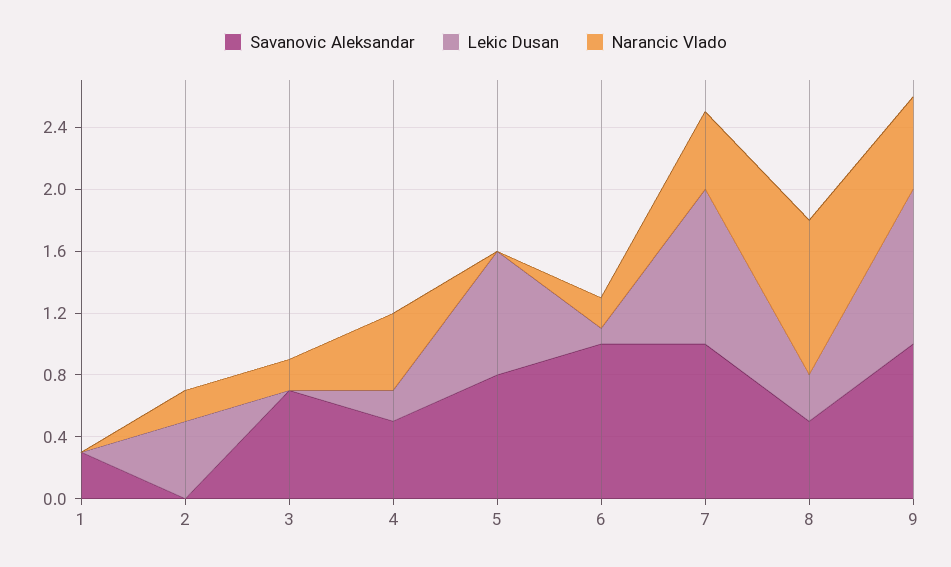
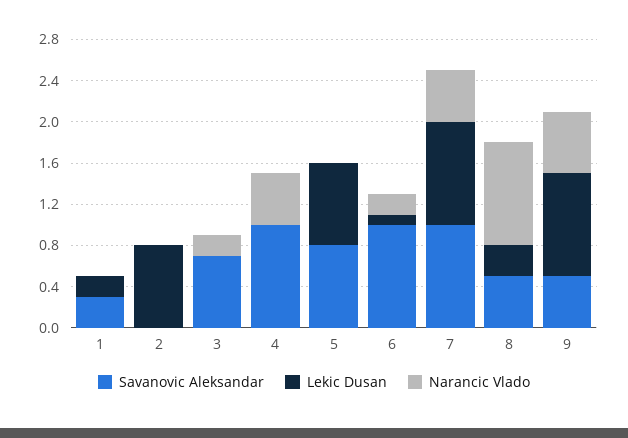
  {
    "Savanovic Aleksandar": {
      "1": 0.3,
      "2": 0,
      "3": 0.7,
-     "4": 0.5,
+     "4": 1,
      "5": 0.8,
      "6": 1,
      "7": 1,
      "8": 0.5,
-     "9": 1
+     "9": 0.5
    },
    "Lekic Dusan": {
-     "1": 0,
+     "1": 0.2,
-     "2": 0.5,
+     "2": 0.8,
      "3": 0,
-     "4": 0.2,
+     "4": 0,
      "5": 0.8,
      "6": 0.1,
      "7": 1,
      "8": 0.3,
      "9": 1
    },
    "Narancic Vlado": {
      "1": 0,
-     "2": 0.2,
+     "2": 0,
      "3": 0.2,
      "4": 0.5,
      "5": 0,
      "6": 0.2,
      "7": 0.5,
      "8": 1,
      "9": 0.6
    }
  }

